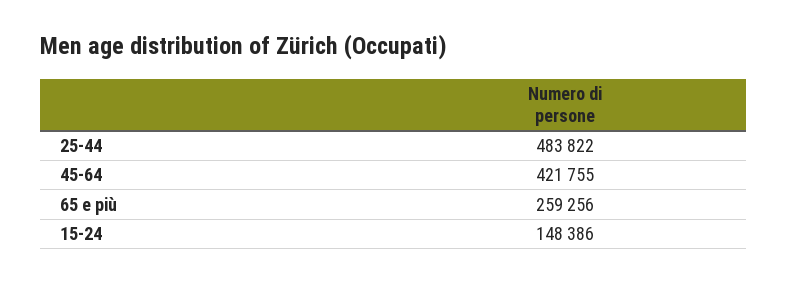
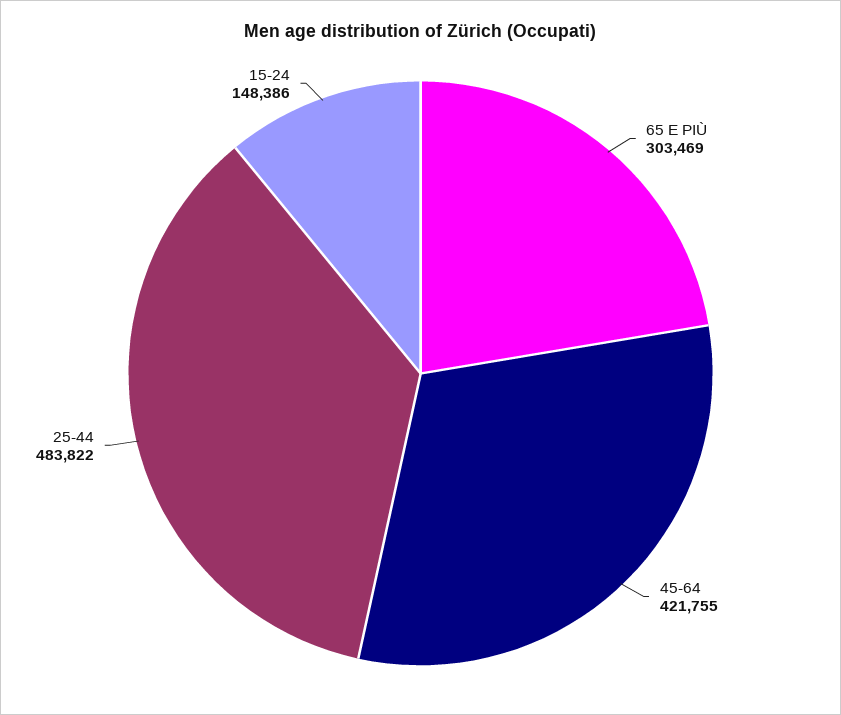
  {
    "25-44": 483822,
    "45-64": 421755,
-   "65 e più": 259256,
+   "65 e più": 303469,
    "15-24": 148386
  }

